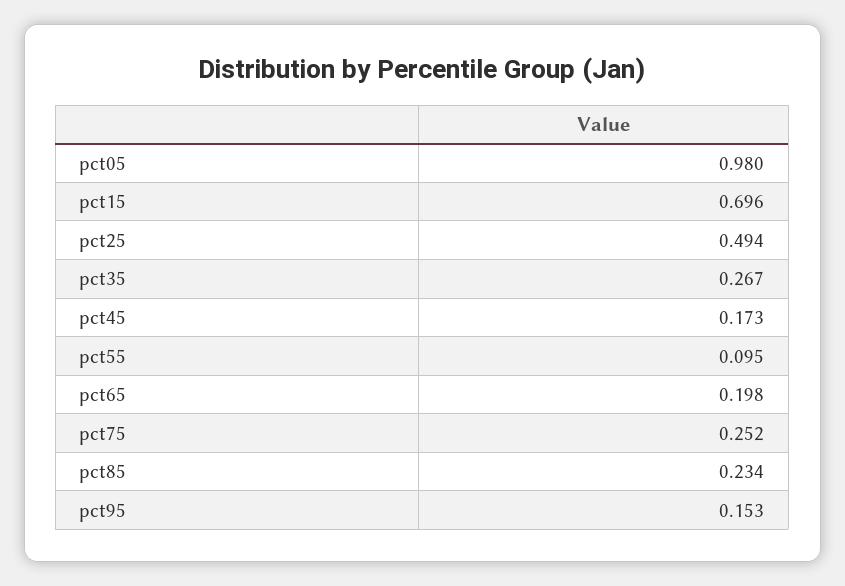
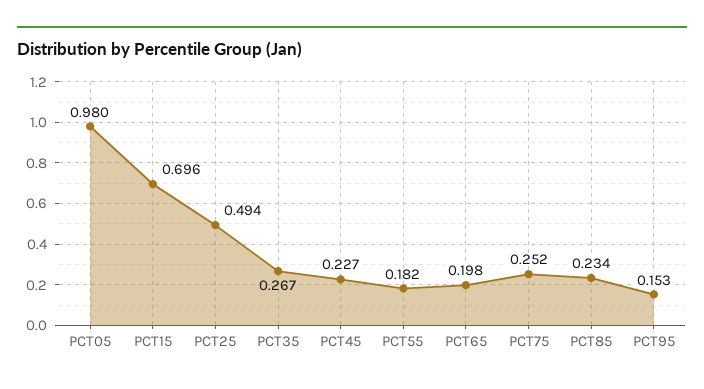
  {
    "pct05": 0.98,
    "pct15": 0.696,
    "pct25": 0.494,
    "pct35": 0.267,
-   "pct45": 0.173,
+   "pct45": 0.227,
-   "pct55": 0.095,
+   "pct55": 0.182,
    "pct65": 0.198,
    "pct75": 0.252,
    "pct85": 0.234,
    "pct95": 0.153
  }

